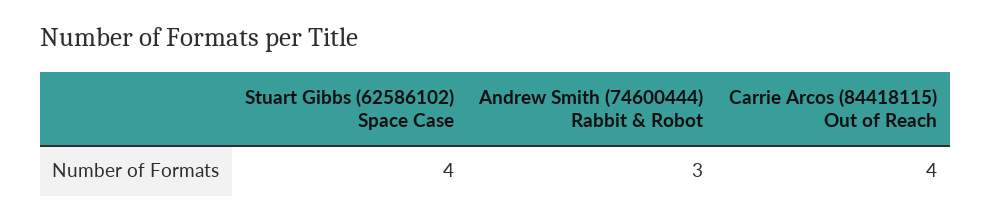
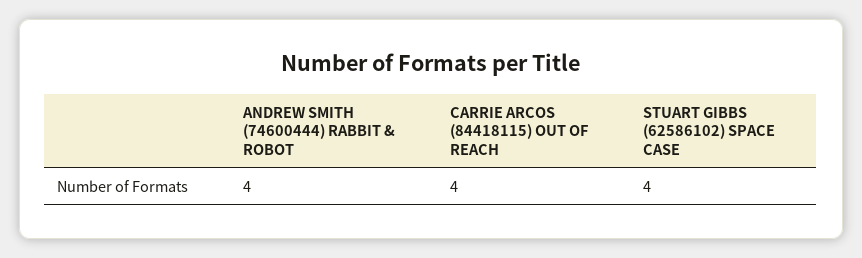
  {
    "Stuart Gibbs (62586102) Space Case": 4,
-   "Andrew Smith (74600444) Rabbit & Robot": 3,
+   "Andrew Smith (74600444) Rabbit & Robot": 4,
    "Carrie Arcos (84418115) Out of Reach": 4
  }

